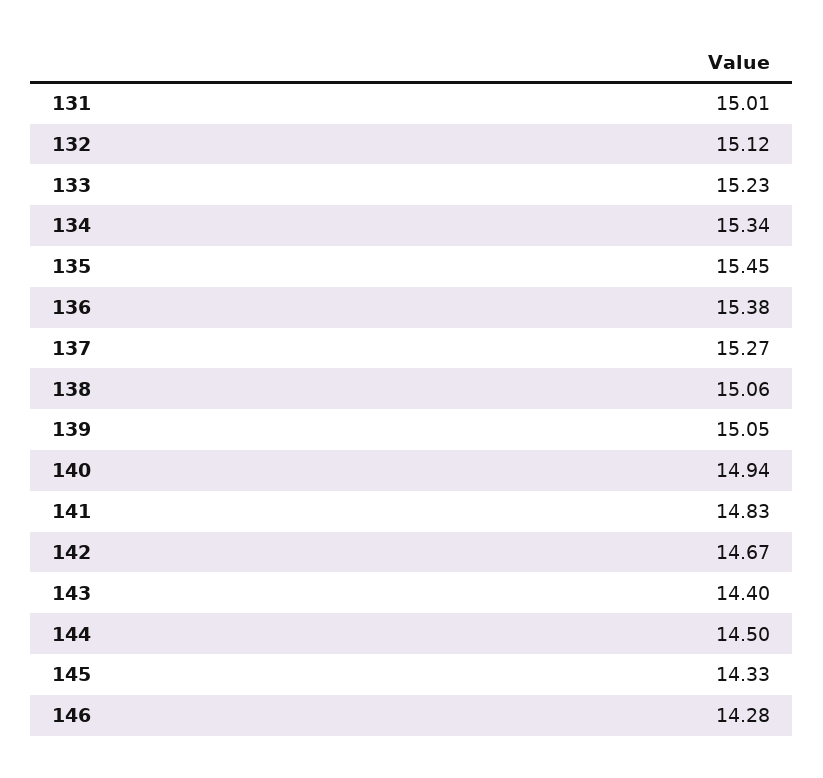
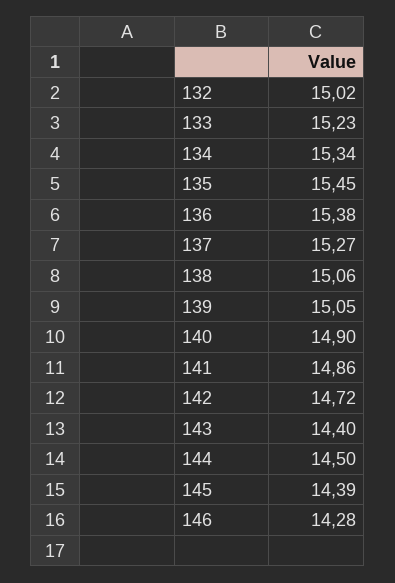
  {
-   "131": 15.01,
-   "132": 15.12,
+   "132": 15.02,
    "133": 15.23,
    "134": 15.34,
    "135": 15.45,
    "136": 15.38,
    "137": 15.27,
    "138": 15.06,
    "139": 15.05,
-   "140": 14.94,
+   "140": 14.9,
-   "141": 14.83,
+   "141": 14.86,
-   "142": 14.67,
+   "142": 14.72,
    "143": 14.4,
    "144": 14.5,
-   "145": 14.33,
+   "145": 14.39,
    "146": 14.28
  }

